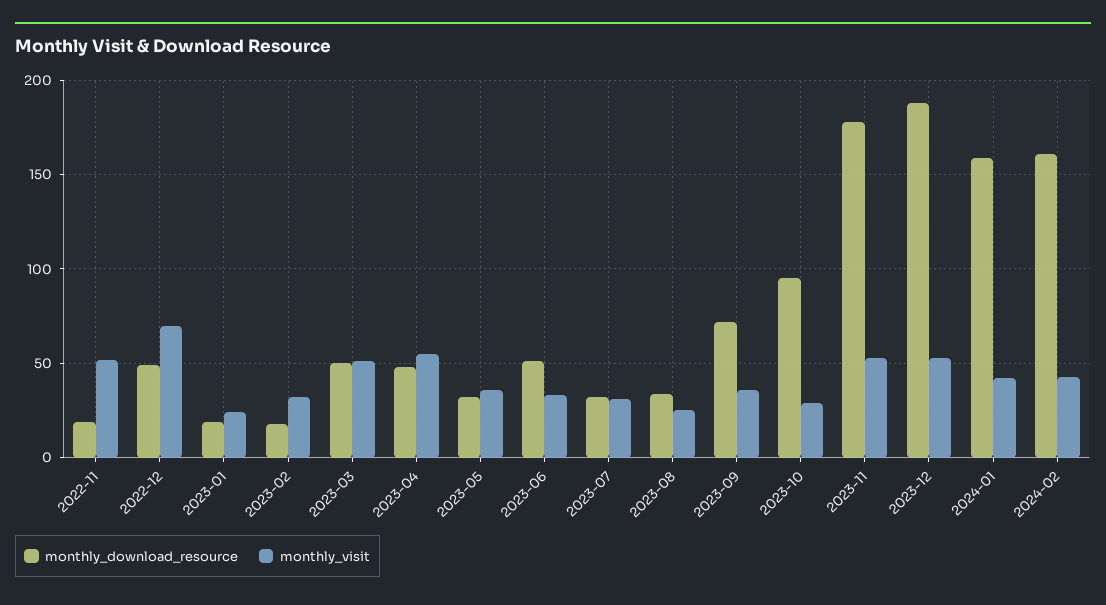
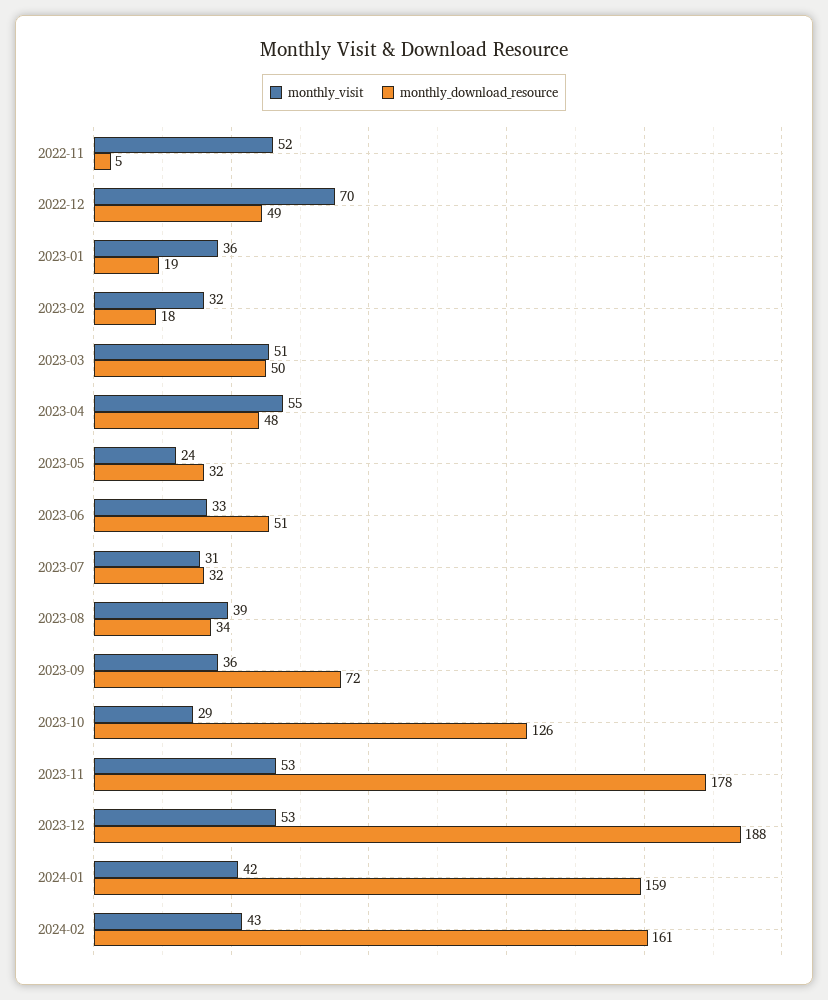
  {
    "monthly_download_resource": {
-     "2022-11": 20,
+     "2022-11": 5,
      "2022-12": 49,
      "2023-01": 19,
      "2023-02": 18,
      "2023-03": 50,
      "2023-04": 48,
      "2023-05": 32,
      "2023-06": 51,
      "2023-07": 32,
      "2023-08": 34,
      "2023-09": 72,
-     "2023-10": 95,
+     "2023-10": 126,
      "2023-11": 178,
      "2023-12": 188,
      "2024-01": 159,
      "2024-02": 161
    },
    "monthly_visit": {
      "2022-11": 52,
      "2022-12": 70,
-     "2023-01": 25,
+     "2023-01": 36,
      "2023-02": 32,
      "2023-03": 51,
      "2023-04": 55,
-     "2023-05": 35,
+     "2023-05": 24,
      "2023-06": 33,
      "2023-07": 31,
-     "2023-08": 25,
+     "2023-08": 39,
      "2023-09": 36,
      "2023-10": 29,
      "2023-11": 53,
      "2023-12": 53,
      "2024-01": 42,
      "2024-02": 43
    }
  }

